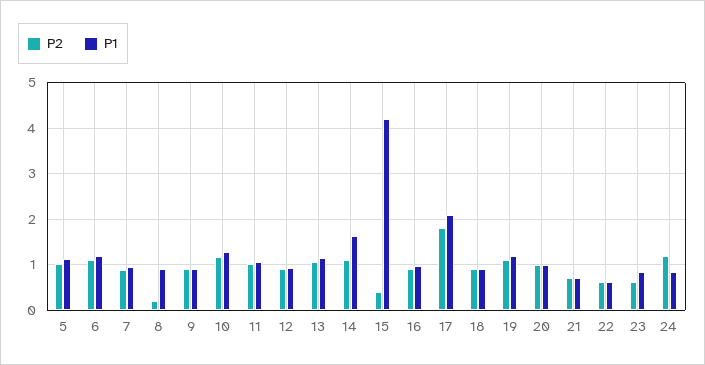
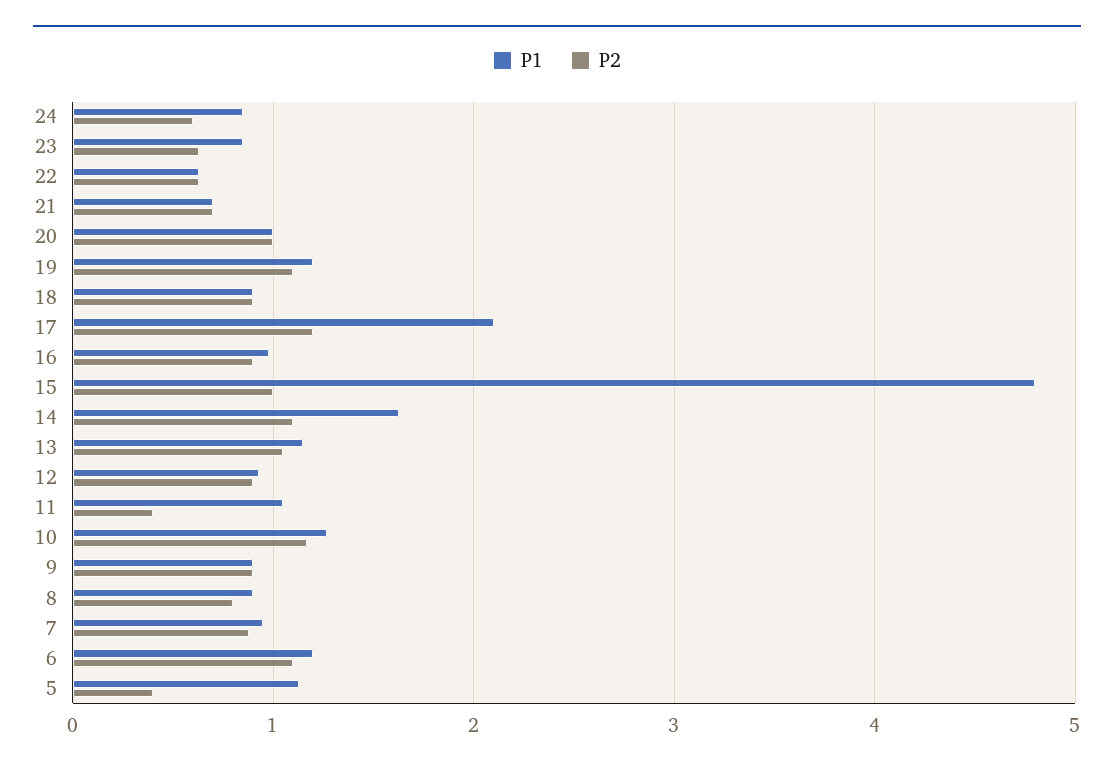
  {
    "P2": {
-     "5": 1,
+     "5": 0.4,
      "6": 1.1,
      "7": 0.9,
-     "8": 0.2,
+     "8": 0.8,
      "9": 0.9,
      "10": 1.2,
-     "11": 1,
+     "11": 0.4,
      "12": 0.9,
      "13": 1.1,
      "14": 1.1,
-     "15": 0.4,
+     "15": 1,
      "16": 0.9,
-     "17": 1.8,
+     "17": 1.2,
      "18": 0.9,
      "19": 1.1,
      "20": 1,
      "21": 0.7,
      "22": 0.6,
      "23": 0.6,
-     "24": 1.2
+     "24": 0.6
    },
    "P1": {
      "5": 1.1,
      "6": 1.2,
      "7": 1,
      "8": 0.9,
      "9": 0.9,
      "10": 1.3,
      "11": 1.1,
      "12": 0.9,
      "13": 1.2,
      "14": 1.6,
-     "15": 4.2,
+     "15": 4.8,
      "16": 1,
      "17": 2.1,
      "18": 0.9,
      "19": 1.2,
      "20": 1,
      "21": 0.7,
      "22": 0.6,
      "23": 0.9,
      "24": 0.9
    }
  }

